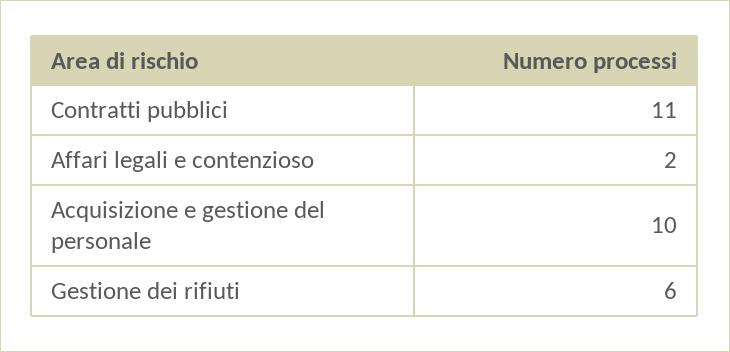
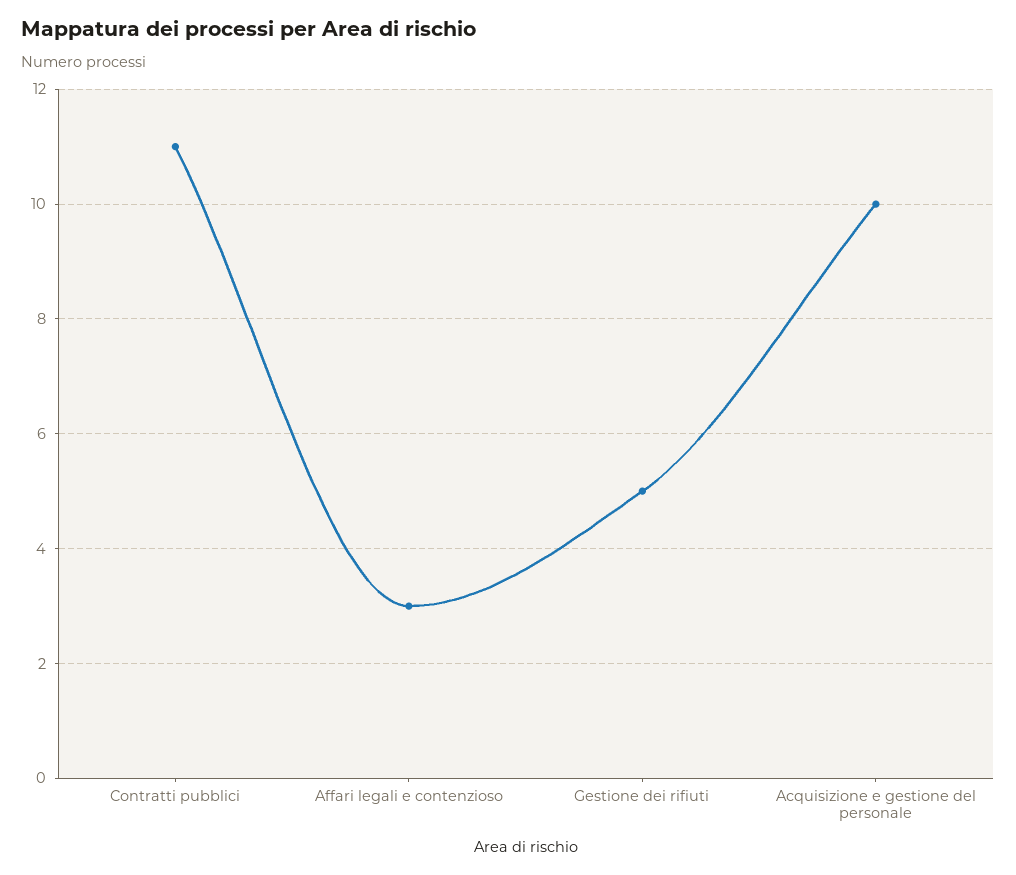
  {
    "Contratti pubblici": 11,
-   "Affari legali e contenzioso": 2,
+   "Affari legali e contenzioso": 3,
    "Acquisizione e gestione del personale": 10,
-   "Gestione dei rifiuti": 6
+   "Gestione dei rifiuti": 5
  }

